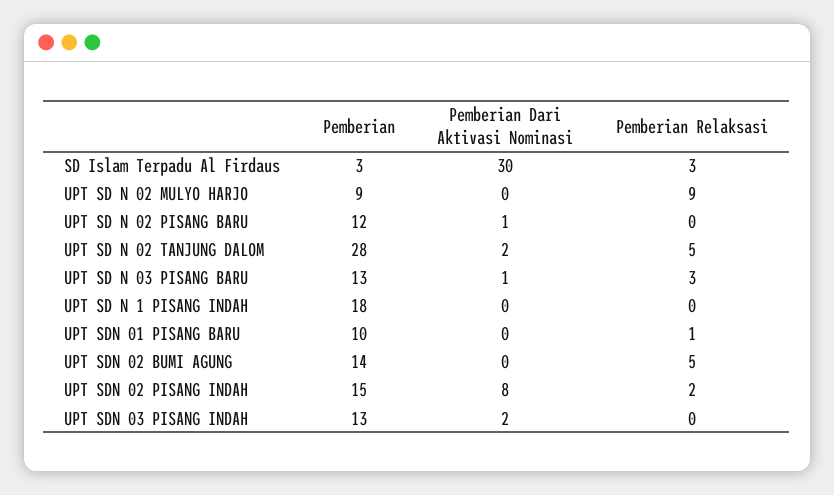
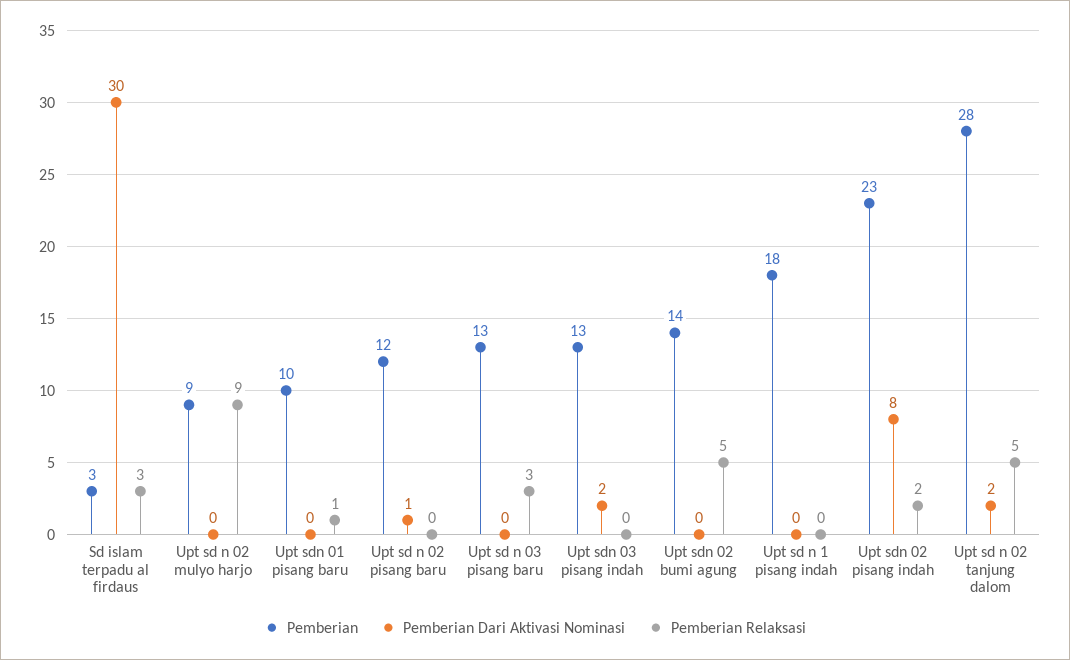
  {
    "Pemberian": {
      "SD Islam Terpadu Al Firdaus": 3,
      "UPT SD N 02 MULYO HARJO": 9,
      "UPT SD N 02 PISANG BARU": 12,
      "UPT SD N 02 TANJUNG DALOM": 28,
      "UPT SD N 03 PISANG BARU": 13,
      "UPT SD N 1 PISANG INDAH": 18,
      "UPT SDN 01 PISANG BARU": 10,
      "UPT SDN 02 BUMI AGUNG": 14,
-     "UPT SDN 02 PISANG INDAH": 15,
+     "UPT SDN 02 PISANG INDAH": 23,
      "UPT SDN 03 PISANG INDAH": 13
    },
    "Pemberian Dari Aktivasi Nominasi": {
      "SD Islam Terpadu Al Firdaus": 30,
      "UPT SD N 02 MULYO HARJO": 0,
      "UPT SD N 02 PISANG BARU": 1,
      "UPT SD N 02 TANJUNG DALOM": 2,
-     "UPT SD N 03 PISANG BARU": 1,
+     "UPT SD N 03 PISANG BARU": 0,
      "UPT SD N 1 PISANG INDAH": 0,
      "UPT SDN 01 PISANG BARU": 0,
      "UPT SDN 02 BUMI AGUNG": 0,
      "UPT SDN 02 PISANG INDAH": 8,
      "UPT SDN 03 PISANG INDAH": 2
    },
    "Pemberian Relaksasi": {
      "SD Islam Terpadu Al Firdaus": 3,
      "UPT SD N 02 MULYO HARJO": 9,
      "UPT SD N 02 PISANG BARU": 0,
      "UPT SD N 02 TANJUNG DALOM": 5,
      "UPT SD N 03 PISANG BARU": 3,
      "UPT SD N 1 PISANG INDAH": 0,
      "UPT SDN 01 PISANG BARU": 1,
      "UPT SDN 02 BUMI AGUNG": 5,
      "UPT SDN 02 PISANG INDAH": 2,
      "UPT SDN 03 PISANG INDAH": 0
    }
  }

